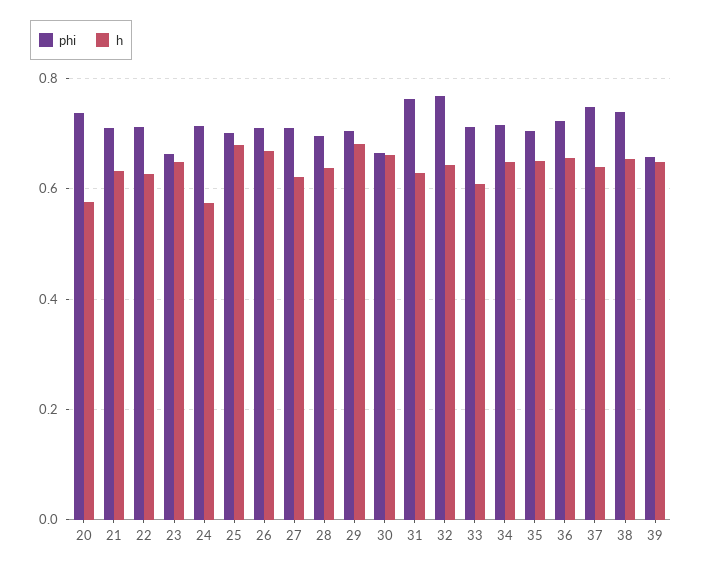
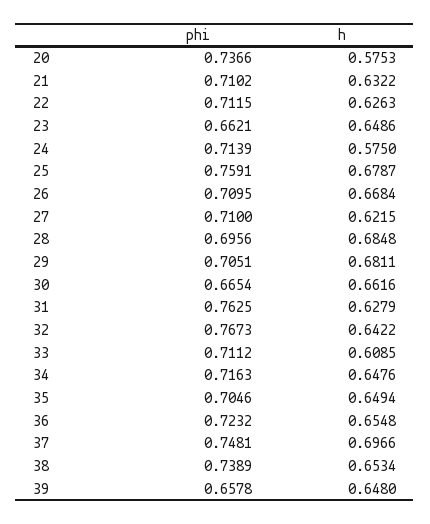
  {
    "phi": {
      "20": 0.7366,
      "21": 0.7102,
      "22": 0.7115,
      "23": 0.6621,
      "24": 0.7139,
-     "25": 0.7,
+     "25": 0.7591,
      "26": 0.7095,
      "27": 0.71,
      "28": 0.6956,
      "29": 0.7051,
      "30": 0.6654,
      "31": 0.7625,
      "32": 0.7673,
      "33": 0.7112,
      "34": 0.7163,
      "35": 0.7046,
      "36": 0.7232,
      "37": 0.7481,
      "38": 0.7389,
      "39": 0.6578
    },
    "h": {
      "20": 0.5753,
      "21": 0.6322,
      "22": 0.6263,
      "23": 0.6486,
      "24": 0.575,
      "25": 0.6787,
      "26": 0.6684,
      "27": 0.6215,
-     "28": 0.64,
+     "28": 0.6848,
      "29": 0.6811,
      "30": 0.6616,
      "31": 0.6279,
      "32": 0.6422,
      "33": 0.6085,
      "34": 0.6476,
      "35": 0.6494,
      "36": 0.6548,
-     "37": 0.64,
+     "37": 0.6966,
      "38": 0.6534,
      "39": 0.648
    }
  }

